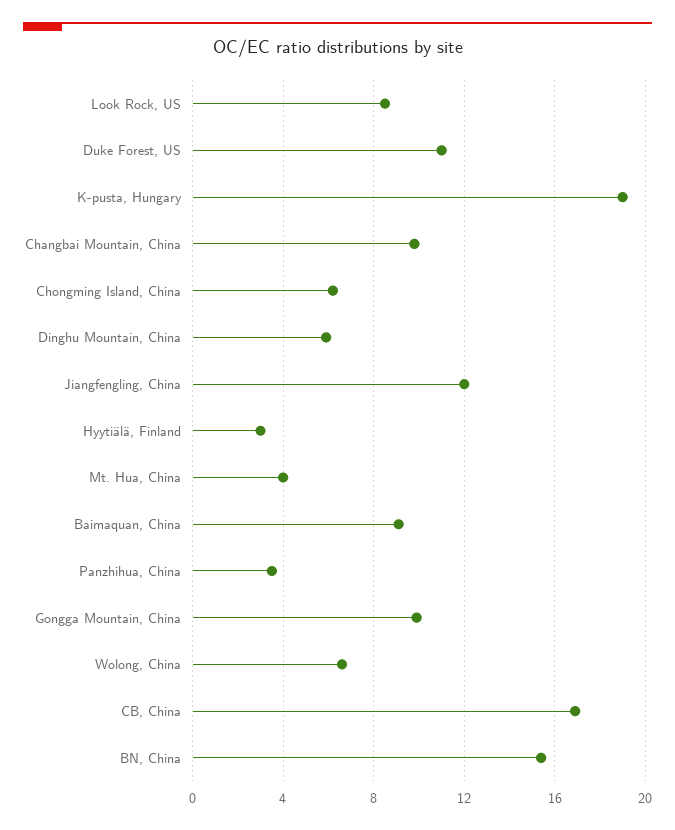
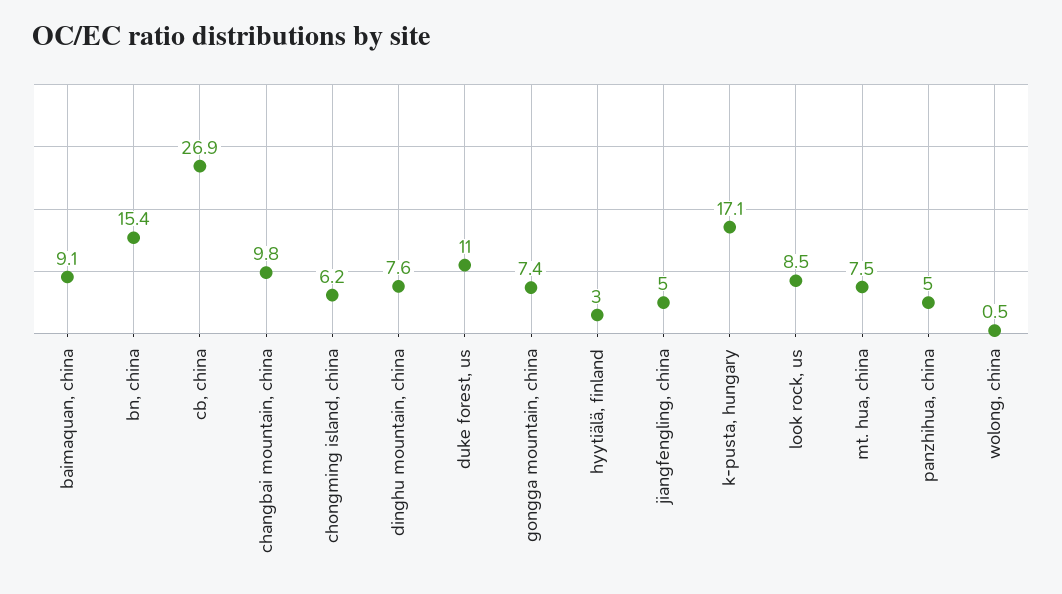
  {
    "Look Rock, US": 8.5,
    "Duke Forest, US": 11,
-   "K-pusta, Hungary": 19,
+   "K-pusta, Hungary": 17.1,
    "Changbai Mountain, China": 9.8,
    "Chongming Island, China": 6.2,
-   "Dinghu Mountain, China": 6,
+   "Dinghu Mountain, China": 7.6,
-   "Jiangfengling, China": 12,
+   "Jiangfengling, China": 5,
    "Hyytiälä, Finland": 3,
-   "Mt. Hua, China": 4,
+   "Mt. Hua, China": 7.5,
    "Baimaquan, China": 9.1,
-   "Panzhihua, China": 3.5,
+   "Panzhihua, China": 5,
-   "Gongga Mountain, China": 10,
+   "Gongga Mountain, China": 7.4,
-   "Wolong, China": 6.5,
+   "Wolong, China": 0.5,
-   "CB, China": 17,
+   "CB, China": 26.9,
    "BN, China": 15.4
  }

